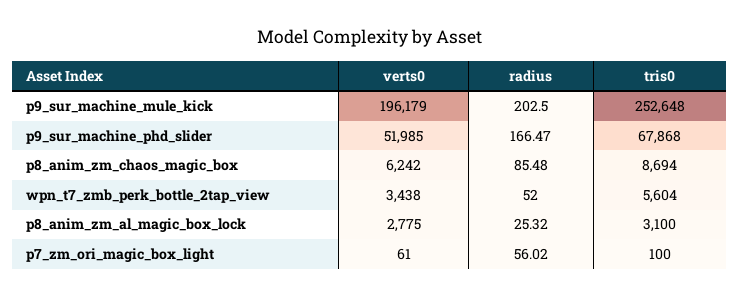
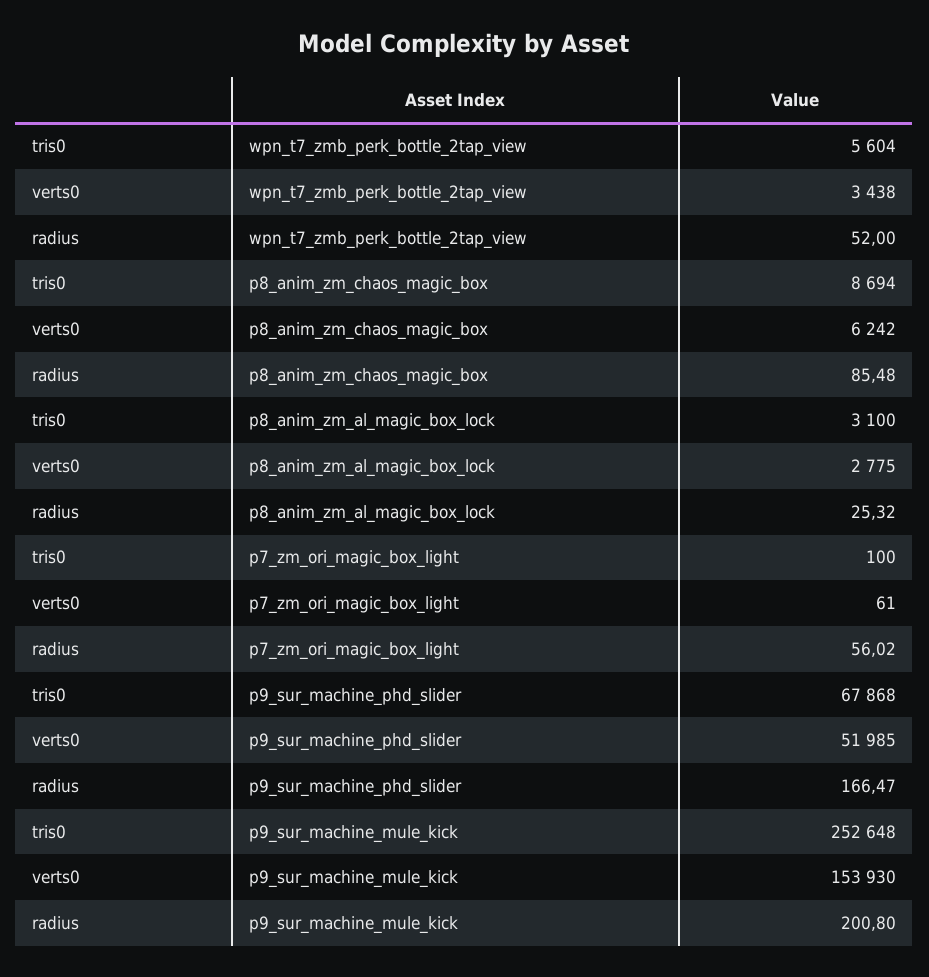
  {
    "verts0": {
-     "p9_sur_machine_mule_kick": 196179,
+     "p9_sur_machine_mule_kick": 153930,
      "p9_sur_machine_phd_slider": 51985,
      "p8_anim_zm_chaos_magic_box": 6242,
      "wpn_t7_zmb_perk_bottle_2tap_view": 3438,
      "p8_anim_zm_al_magic_box_lock": 2775,
      "p7_zm_ori_magic_box_light": 61
    },
    "radius": {
-     "p9_sur_machine_mule_kick": 202.5,
+     "p9_sur_machine_mule_kick": 200.8,
      "p9_sur_machine_phd_slider": 166.47,
      "p8_anim_zm_chaos_magic_box": 85.48,
      "wpn_t7_zmb_perk_bottle_2tap_view": 52,
      "p8_anim_zm_al_magic_box_lock": 25.32,
      "p7_zm_ori_magic_box_light": 56.02
    },
    "tris0": {
      "p9_sur_machine_mule_kick": 252648,
      "p9_sur_machine_phd_slider": 67868,
      "p8_anim_zm_chaos_magic_box": 8694,
      "wpn_t7_zmb_perk_bottle_2tap_view": 5604,
      "p8_anim_zm_al_magic_box_lock": 3100,
      "p7_zm_ori_magic_box_light": 100
    }
  }

